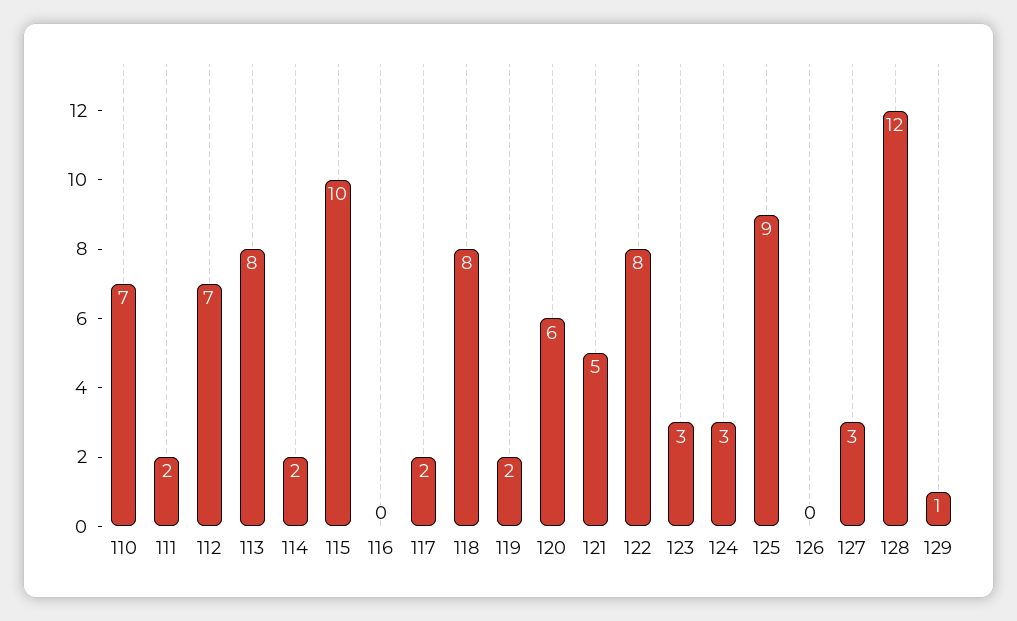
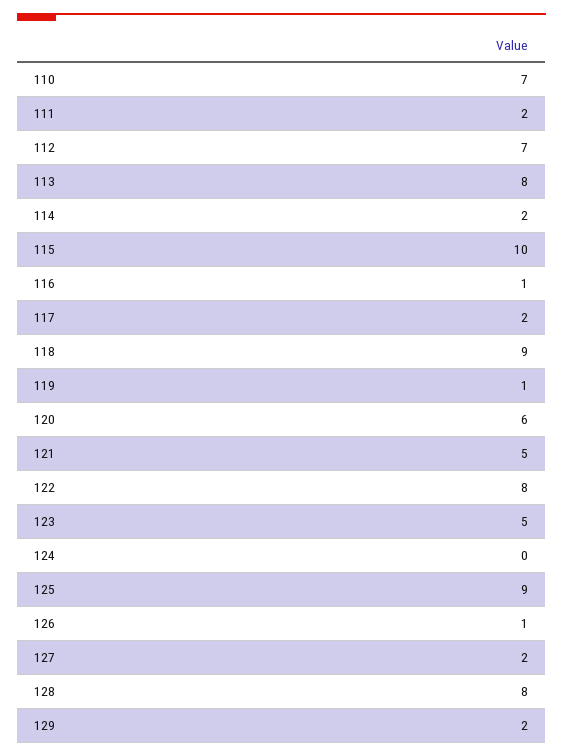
  {
    "110": 7,
    "111": 2,
    "112": 7,
    "113": 8,
    "114": 2,
    "115": 10,
-   "116": 0,
+   "116": 1,
    "117": 2,
-   "118": 8,
+   "118": 9,
-   "119": 2,
+   "119": 1,
    "120": 6,
    "121": 5,
    "122": 8,
-   "123": 3,
+   "123": 5,
-   "124": 3,
+   "124": 0,
    "125": 9,
-   "126": 0,
+   "126": 1,
-   "127": 3,
+   "127": 2,
-   "128": 12,
+   "128": 8,
-   "129": 1
+   "129": 2
  }

